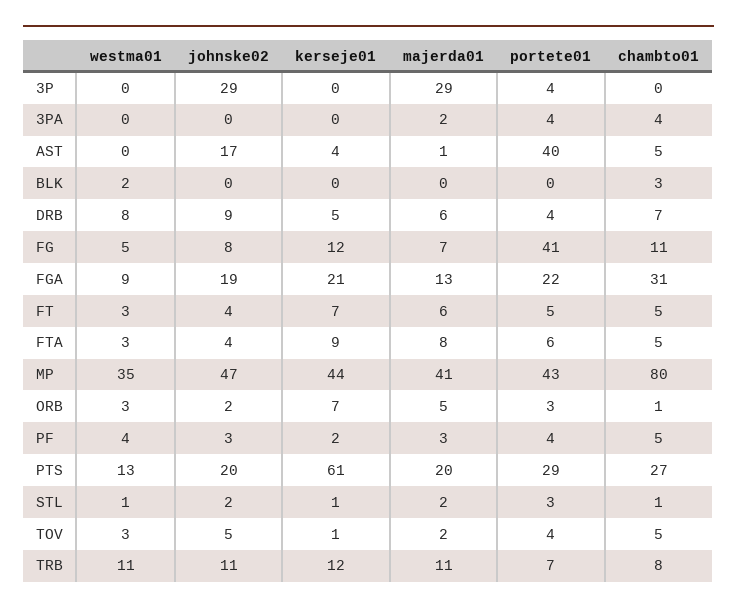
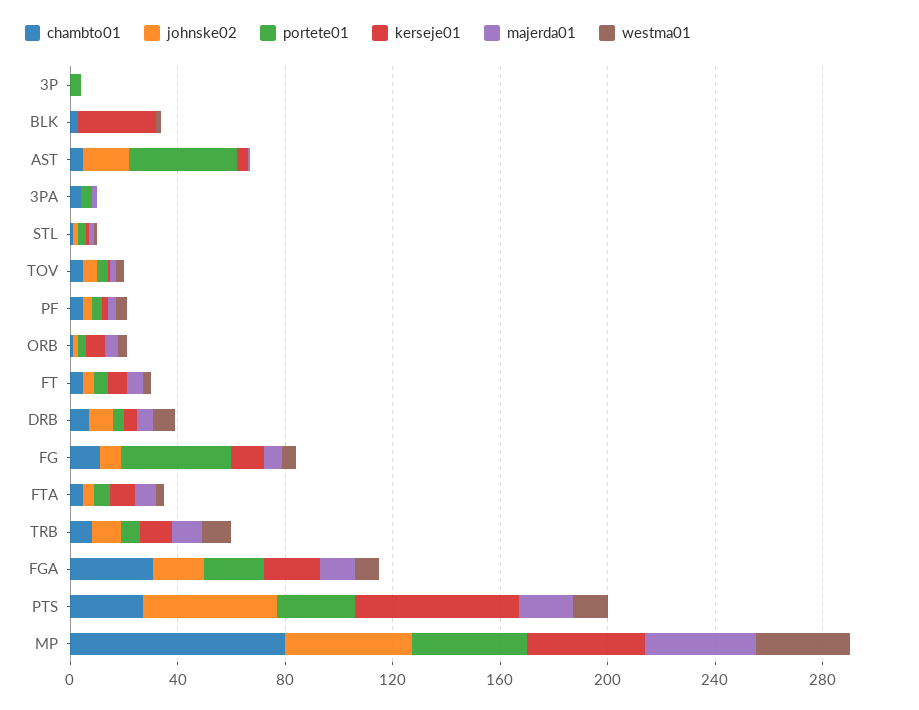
  {
    "westma01": {
      "3P": 0,
      "3PA": 0,
      "AST": 0,
      "BLK": 2,
      "DRB": 8,
      "FG": 5,
      "FGA": 9,
      "FT": 3,
      "FTA": 3,
      "MP": 35,
      "ORB": 3,
      "PF": 4,
      "PTS": 13,
      "STL": 1,
      "TOV": 3,
      "TRB": 11
    },
    "johnske02": {
-     "3P": 29,
+     "3P": 0,
      "3PA": 0,
      "AST": 17,
      "BLK": 0,
      "DRB": 9,
      "FG": 8,
      "FGA": 19,
      "FT": 4,
      "FTA": 4,
      "MP": 47,
      "ORB": 2,
      "PF": 3,
-     "PTS": 20,
+     "PTS": 50,
      "STL": 2,
      "TOV": 5,
      "TRB": 11
    },
    "kerseje01": {
      "3P": 0,
      "3PA": 0,
      "AST": 4,
-     "BLK": 0,
+     "BLK": 30,
      "DRB": 5,
      "FG": 12,
      "FGA": 21,
      "FT": 7,
      "FTA": 9,
      "MP": 44,
      "ORB": 7,
      "PF": 2,
      "PTS": 61,
      "STL": 1,
      "TOV": 1,
      "TRB": 12
    },
    "majerda01": {
-     "3P": 29,
+     "3P": 0,
      "3PA": 2,
      "AST": 1,
      "BLK": 0,
      "DRB": 6,
      "FG": 7,
      "FGA": 13,
      "FT": 6,
      "FTA": 8,
      "MP": 41,
      "ORB": 5,
      "PF": 3,
      "PTS": 20,
      "STL": 2,
      "TOV": 2,
      "TRB": 11
    },
    "portete01": {
      "3P": 4,
      "3PA": 4,
      "AST": 40,
      "BLK": 0,
      "DRB": 4,
      "FG": 41,
      "FGA": 22,
      "FT": 5,
      "FTA": 6,
      "MP": 43,
      "ORB": 3,
      "PF": 4,
      "PTS": 29,
      "STL": 3,
      "TOV": 4,
      "TRB": 7
    },
    "chambto01": {
      "3P": 0,
      "3PA": 4,
      "AST": 5,
      "BLK": 3,
      "DRB": 7,
      "FG": 11,
      "FGA": 31,
      "FT": 5,
      "FTA": 5,
      "MP": 80,
      "ORB": 1,
      "PF": 5,
      "PTS": 27,
      "STL": 1,
      "TOV": 5,
      "TRB": 8
    }
  }

